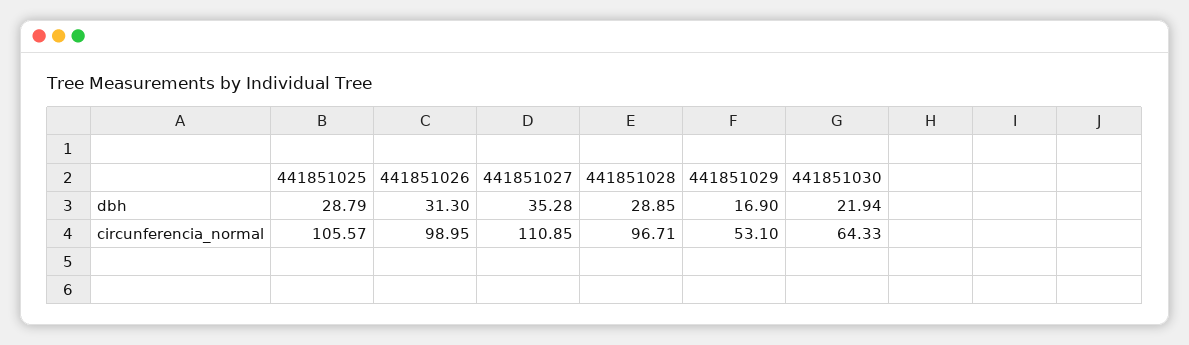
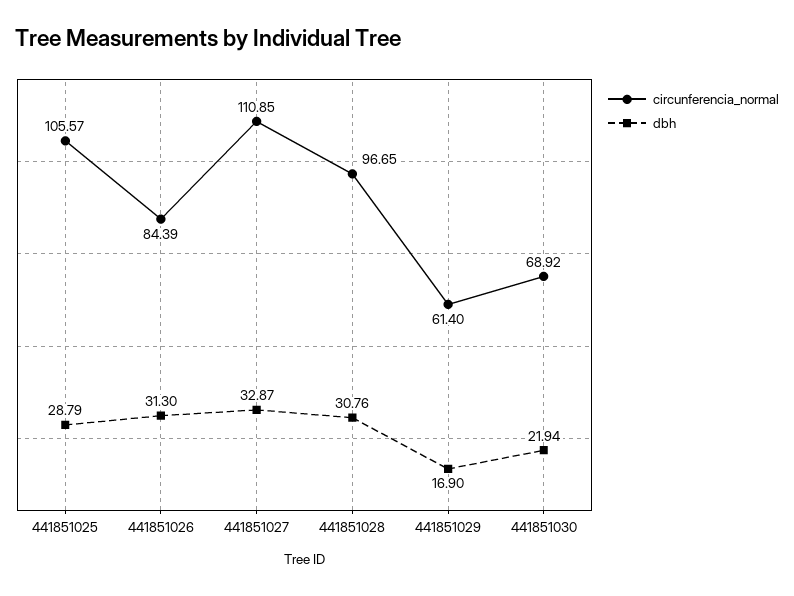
  {
    "dbh": {
      "441851025": 28.79,
      "441851026": 31.3,
-     "441851027": 35.28,
+     "441851027": 32.87,
-     "441851028": 28.85,
+     "441851028": 30.76,
      "441851029": 16.9,
      "441851030": 21.94
    },
    "circunferencia_normal": {
      "441851025": 105.57,
-     "441851026": 98.95,
+     "441851026": 84.39,
      "441851027": 110.85,
-     "441851028": 96.71,
+     "441851028": 96.65,
-     "441851029": 53.1,
+     "441851029": 61.4,
-     "441851030": 64.33
+     "441851030": 68.92
    }
  }

